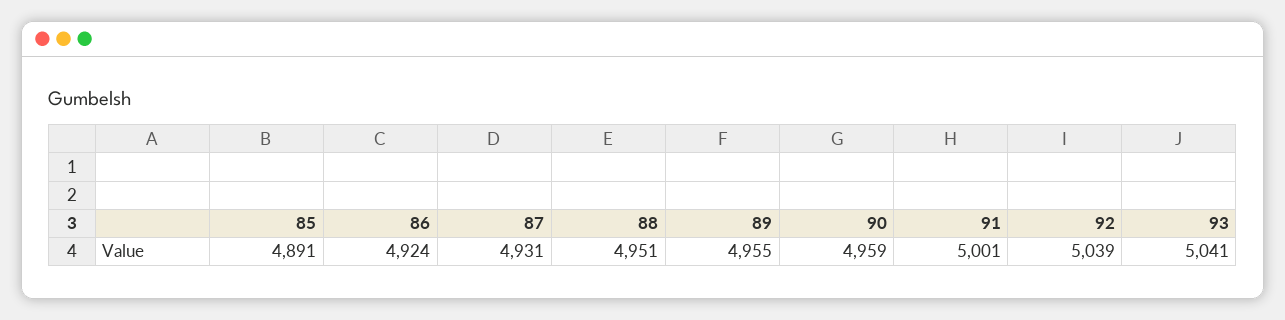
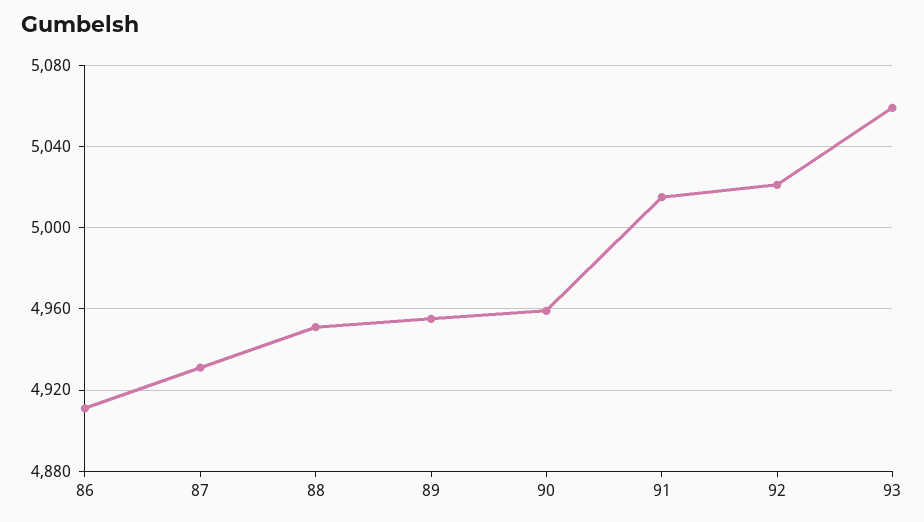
  {
-   "85": 4891,
-   "86": 4924,
+   "86": 4910,
    "87": 4931,
    "88": 4951,
    "89": 4955,
    "90": 4959,
-   "91": 5001,
+   "91": 5015,
-   "92": 5039,
+   "92": 5020,
-   "93": 5041
+   "93": 5060
  }

